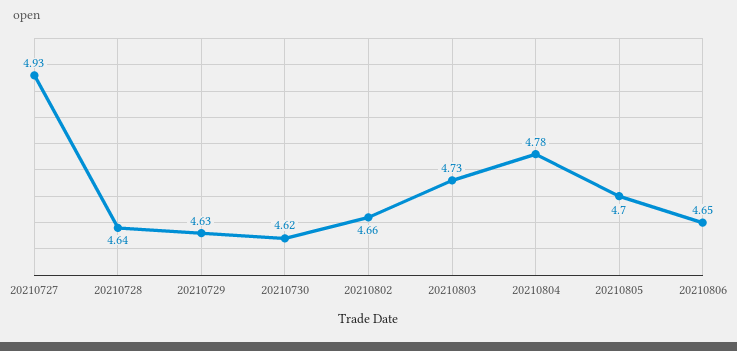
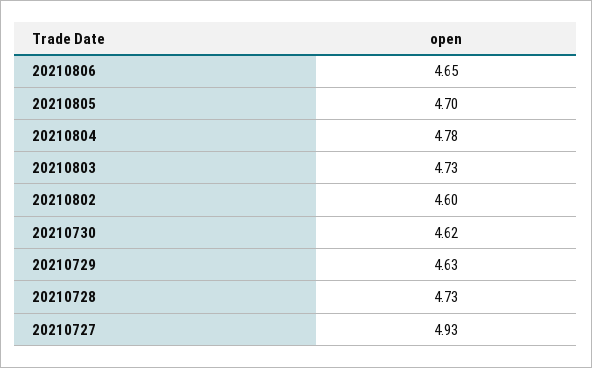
  {
    "20210727": 4.93,
-   "20210728": 4.64,
+   "20210728": 4.73,
    "20210729": 4.63,
    "20210730": 4.62,
-   "20210802": 4.66,
+   "20210802": 4.6,
    "20210803": 4.73,
    "20210804": 4.78,
    "20210805": 4.7,
    "20210806": 4.65
  }

